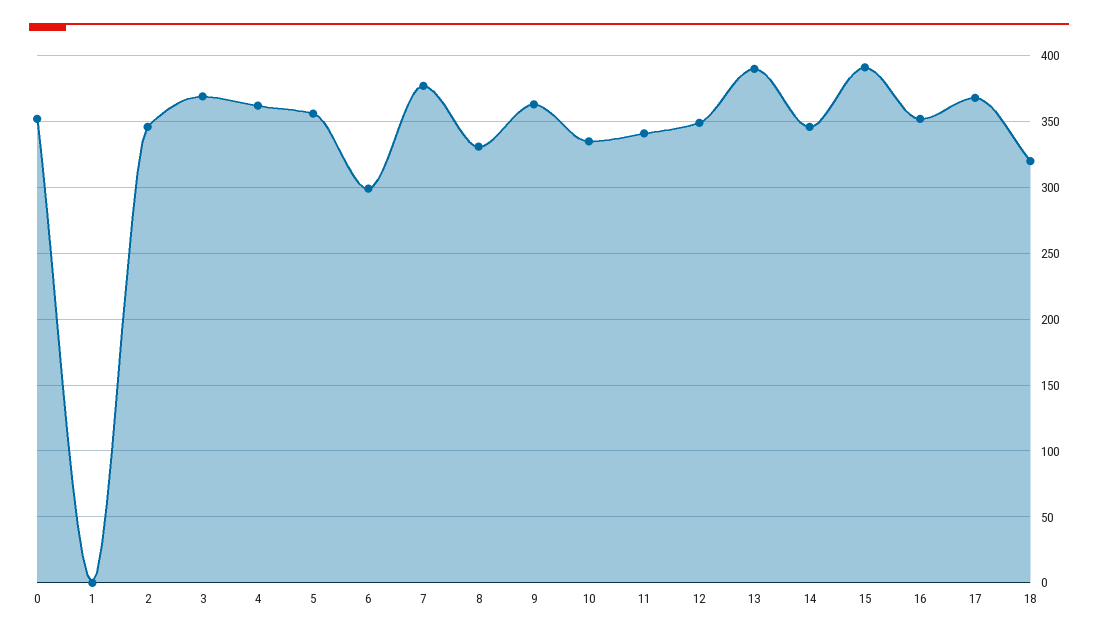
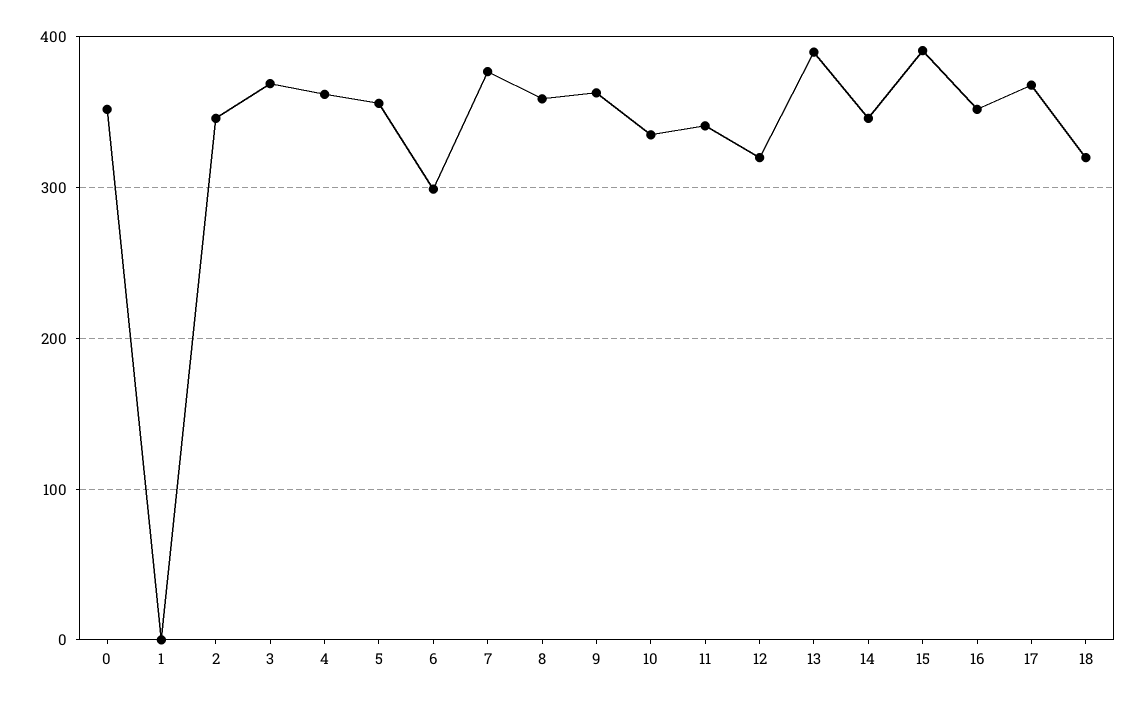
  {
    "0": 350,
    "1": 0,
    "2": 345,
    "3": 370,
    "4": 360,
    "5": 355,
    "6": 300,
    "7": 375,
-   "8": 330,
+   "8": 360,
    "9": 365,
    "10": 335,
    "11": 340,
-   "12": 350,
+   "12": 320,
    "13": 390,
    "14": 345,
    "15": 390,
    "16": 350,
    "17": 370,
    "18": 320
  }

